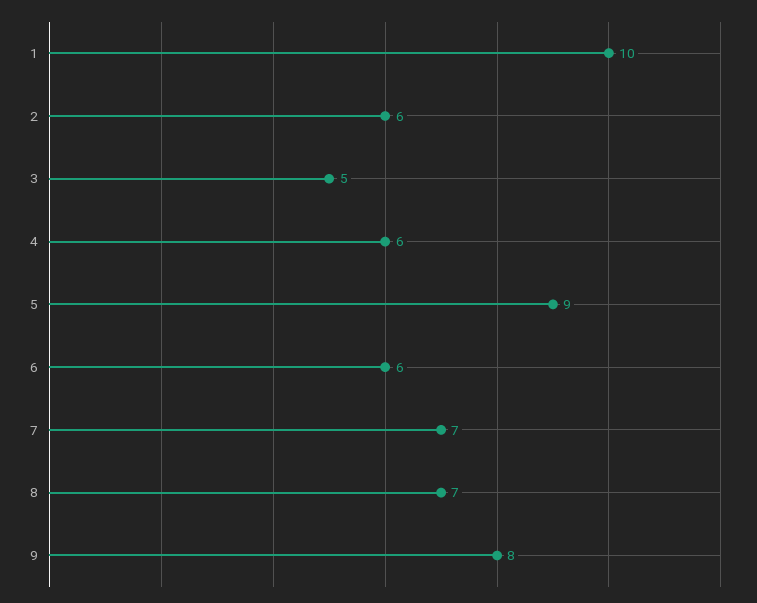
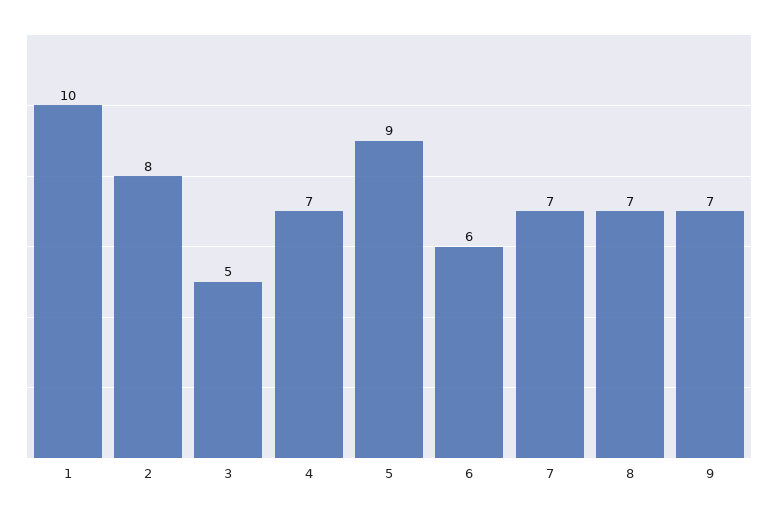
  {
    "1": 10,
-   "2": 6,
+   "2": 8,
    "3": 5,
-   "4": 6,
+   "4": 7,
    "5": 9,
    "6": 6,
    "7": 7,
    "8": 7,
-   "9": 8
+   "9": 7
  }

